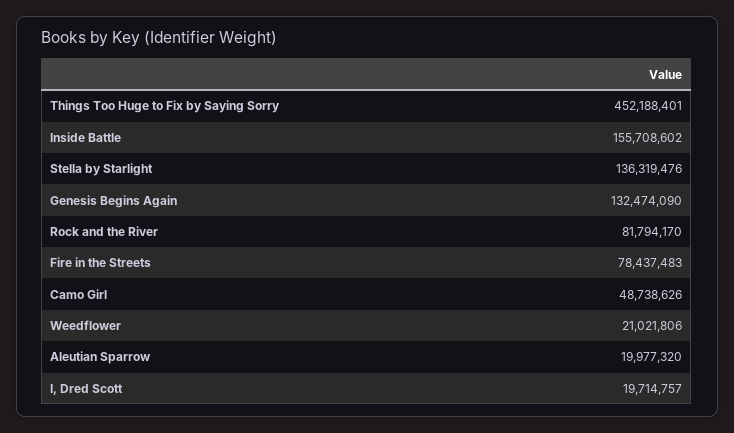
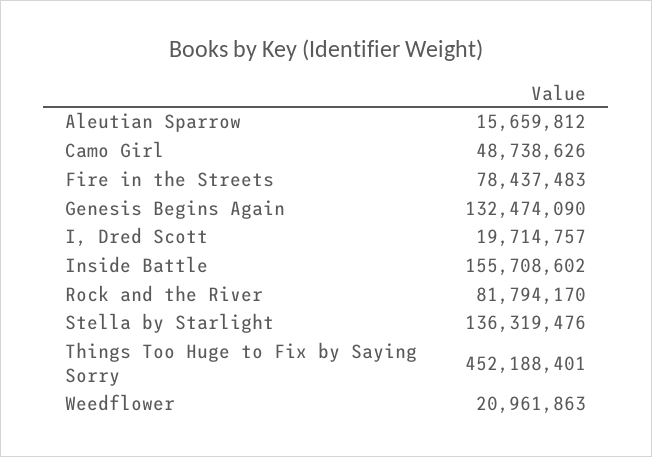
  {
    "Things Too Huge to Fix by Saying Sorry": 452188401,
    "Inside Battle": 155708602,
    "Stella by Starlight": 136319476,
    "Genesis Begins Again": 132474090,
    "Rock and the River": 81794170,
    "Fire in the Streets": 78437483,
    "Camo Girl": 48738626,
-   "Weedflower": 21021806,
+   "Weedflower": 20961863,
-   "Aleutian Sparrow": 19977320,
+   "Aleutian Sparrow": 15659812,
    "I, Dred Scott": 19714757
  }

